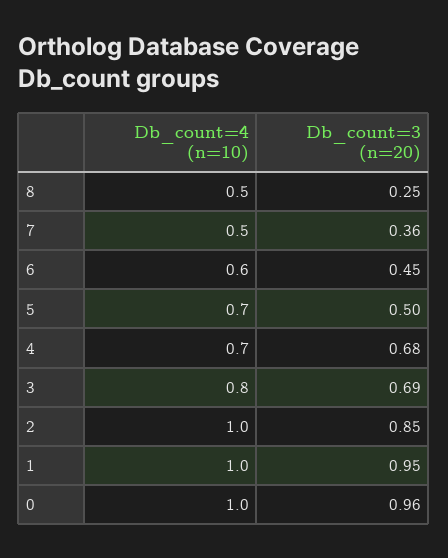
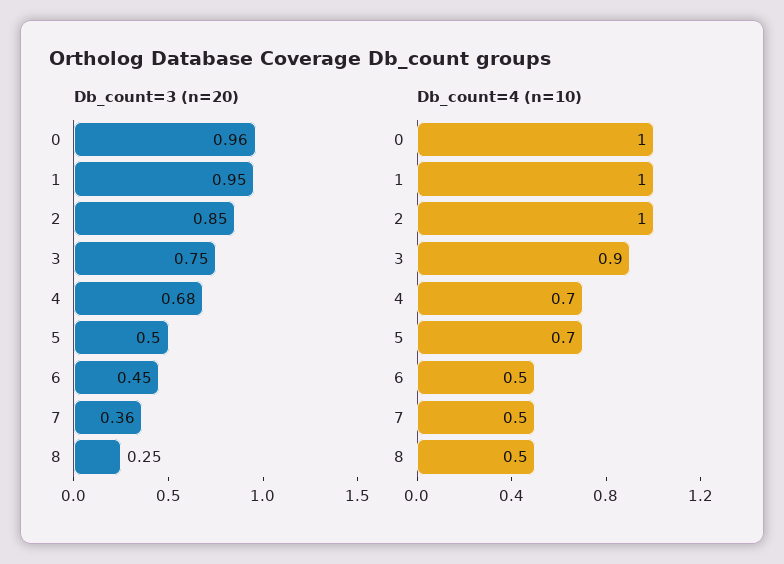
  {
    "Db_count=4 (n=10)": {
      "8": 0.5,
      "7": 0.5,
-     "6": 0.6,
+     "6": 0.5,
      "5": 0.7,
      "4": 0.7,
-     "3": 0.8,
+     "3": 0.9,
      "2": 1,
      "1": 1,
      "0": 1
    },
    "Db_count=3 (n=20)": {
      "8": 0.25,
      "7": 0.36,
      "6": 0.45,
      "5": 0.5,
      "4": 0.68,
-     "3": 0.69,
+     "3": 0.75,
      "2": 0.85,
      "1": 0.95,
      "0": 0.96
    }
  }

